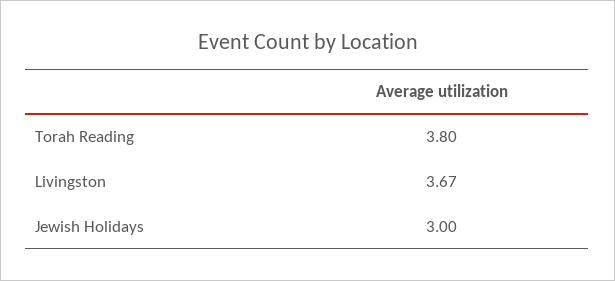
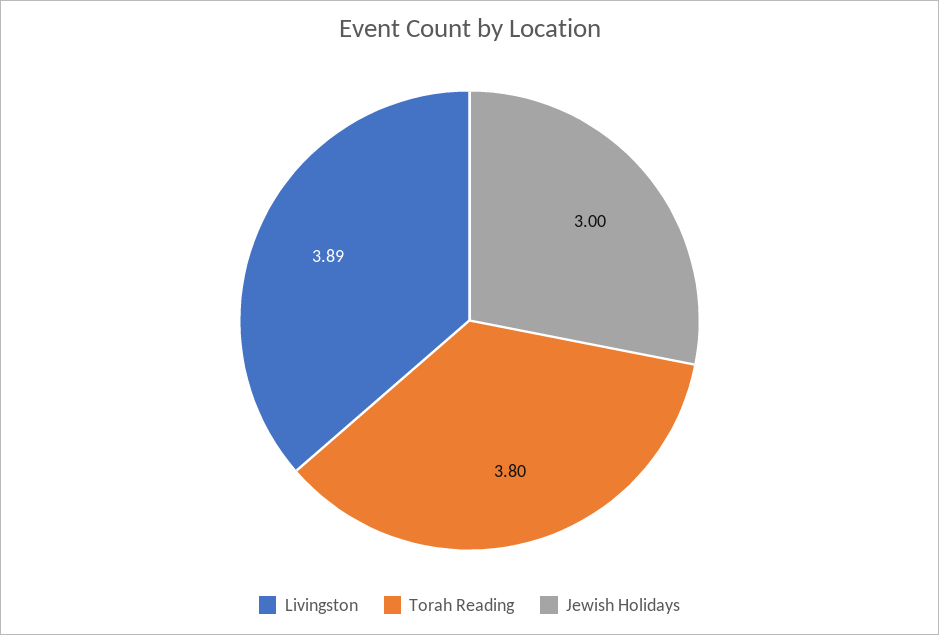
  {
    "Torah Reading": 3.8,
-   "Livingston": 3.67,
+   "Livingston": 3.89,
    "Jewish Holidays": 3
  }

